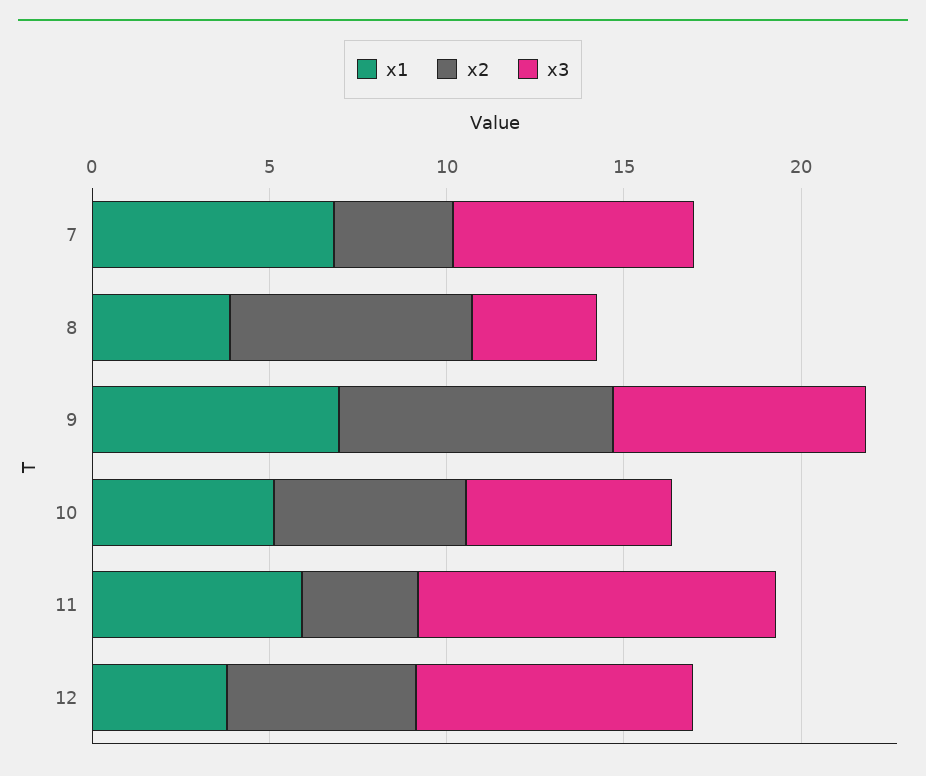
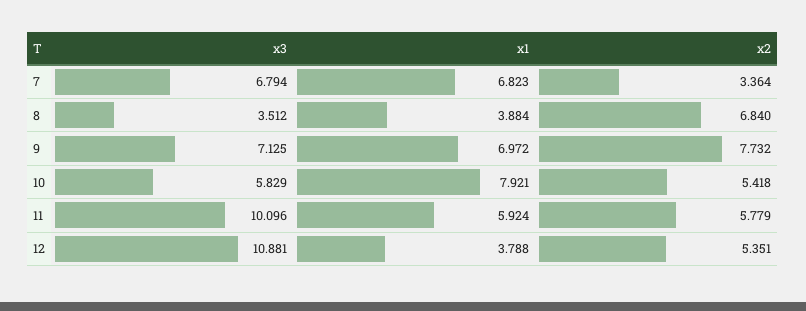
  {
    "x1": {
      "7": 6.823,
      "8": 3.884,
      "9": 6.972,
-     "10": 5,
+     "10": 7.921,
      "11": 5.924,
      "12": 3.788
    },
    "x2": {
      "7": 3.364,
      "8": 6.84,
      "9": 7.732,
      "10": 5.418,
-     "11": 3,
+     "11": 5.779,
      "12": 5.351
    },
    "x3": {
      "7": 6.794,
      "8": 3.512,
      "9": 7.125,
      "10": 5.829,
      "11": 10.096,
-     "12": 8
+     "12": 10.881
    }
  }

